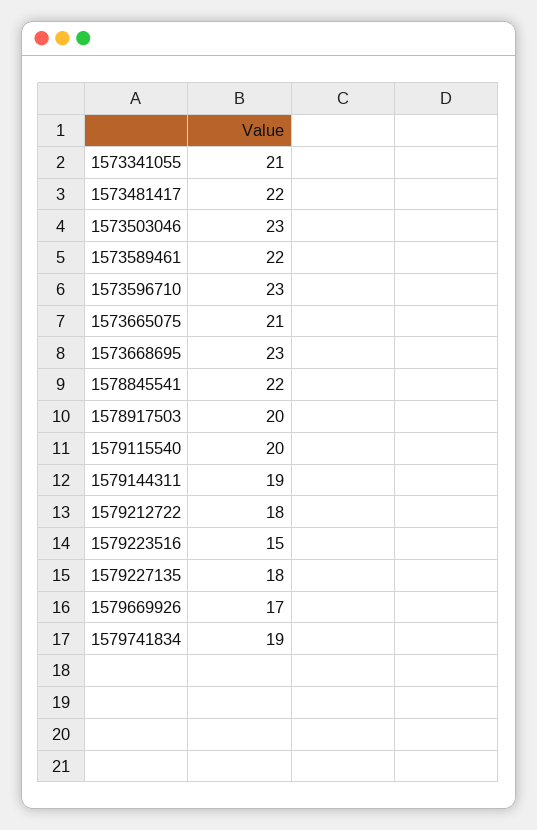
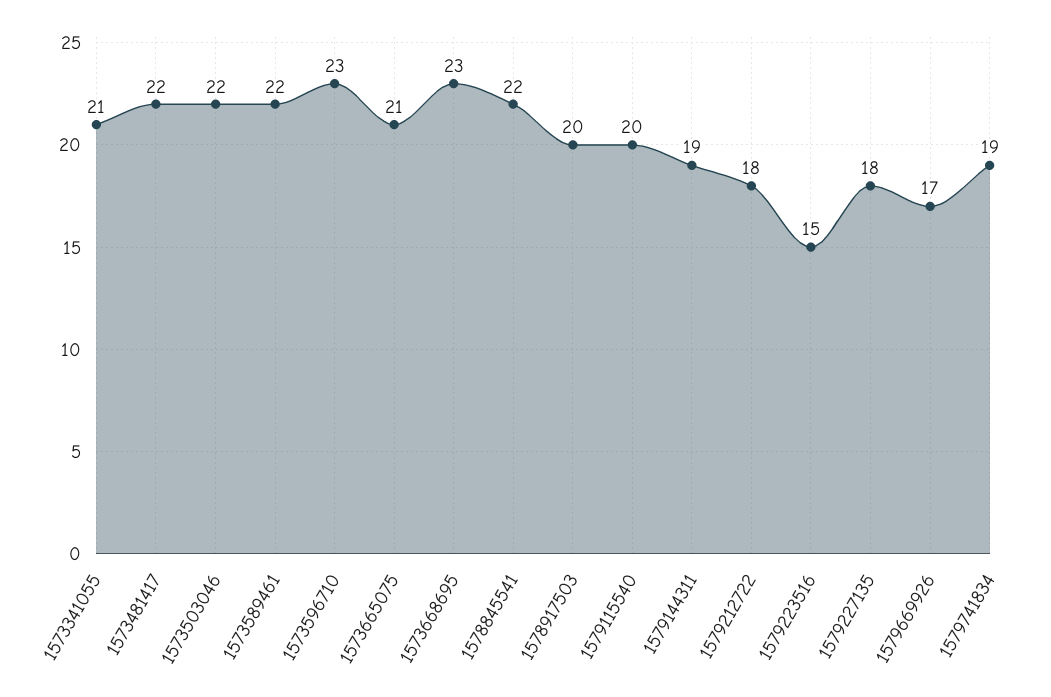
  {
    "1573341055": 21,
    "1573481417": 22,
-   "1573503046": 23,
+   "1573503046": 22,
    "1573589461": 22,
    "1573596710": 23,
    "1573665075": 21,
    "1573668695": 23,
    "1578845541": 22,
    "1578917503": 20,
    "1579115540": 20,
    "1579144311": 19,
    "1579212722": 18,
    "1579223516": 15,
    "1579227135": 18,
    "1579669926": 17,
    "1579741834": 19
  }

